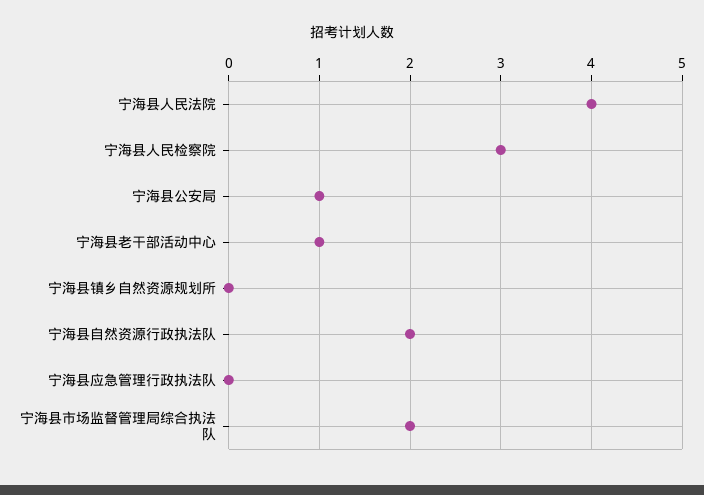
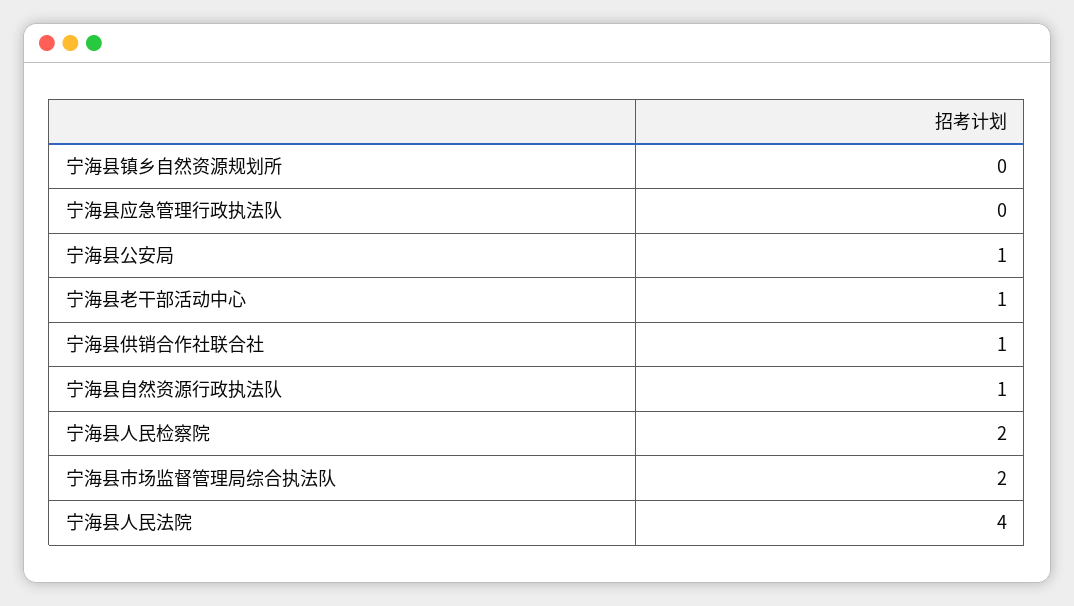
  {
    "宁海县人民法院": 4,
-   "宁海县人民检察院": 3,
+   "宁海县人民检察院": 2,
    "宁海县公安局": 1,
    "宁海县老干部活动中心": 1,
    "宁海县镇乡自然资源规划所": 0,
-   "宁海县自然资源行政执法队": 2,
+   "宁海县自然资源行政执法队": 1,
    "宁海县应急管理行政执法队": 0,
-   "宁海县市场监督管理局综合执法队": 2
+   "宁海县市场监督管理局综合执法队": 2,
+   "宁海县供销合作社联合社": 1
  }

